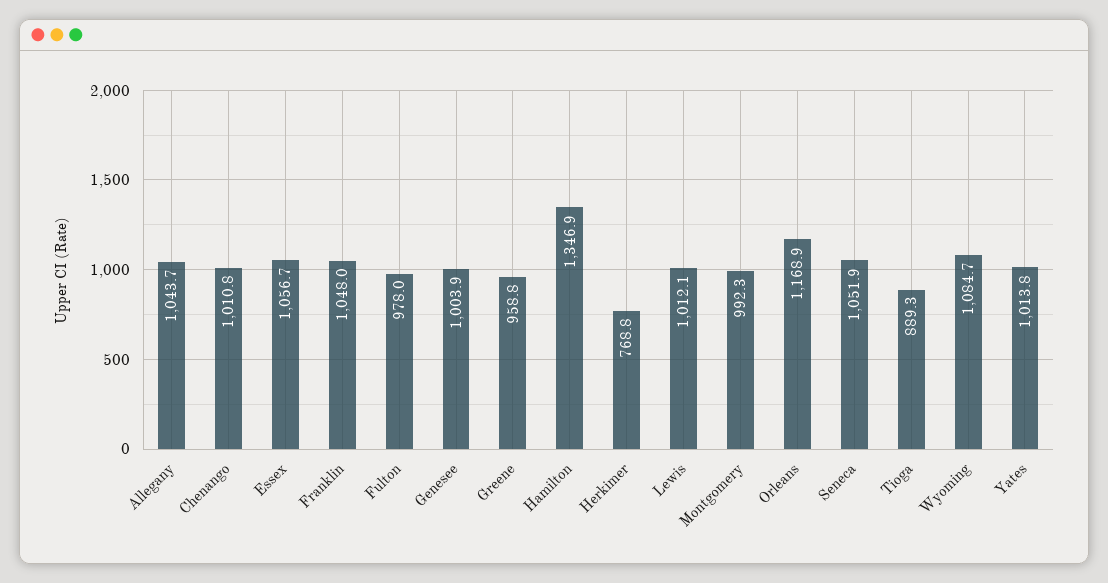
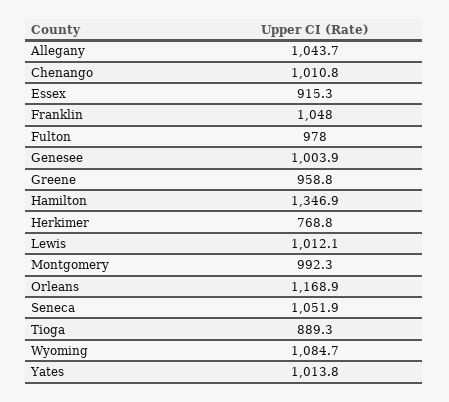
  {
    "Allegany": 1043.7,
    "Chenango": 1010.8,
-   "Essex": 1056.7,
+   "Essex": 915.3,
    "Franklin": 1048,
    "Fulton": 978,
    "Genesee": 1003.9,
    "Greene": 958.8,
    "Hamilton": 1346.9,
    "Herkimer": 768.8,
    "Lewis": 1012.1,
    "Montgomery": 992.3,
    "Orleans": 1168.9,
    "Seneca": 1051.9,
    "Tioga": 889.3,
    "Wyoming": 1084.7,
    "Yates": 1013.8
  }

